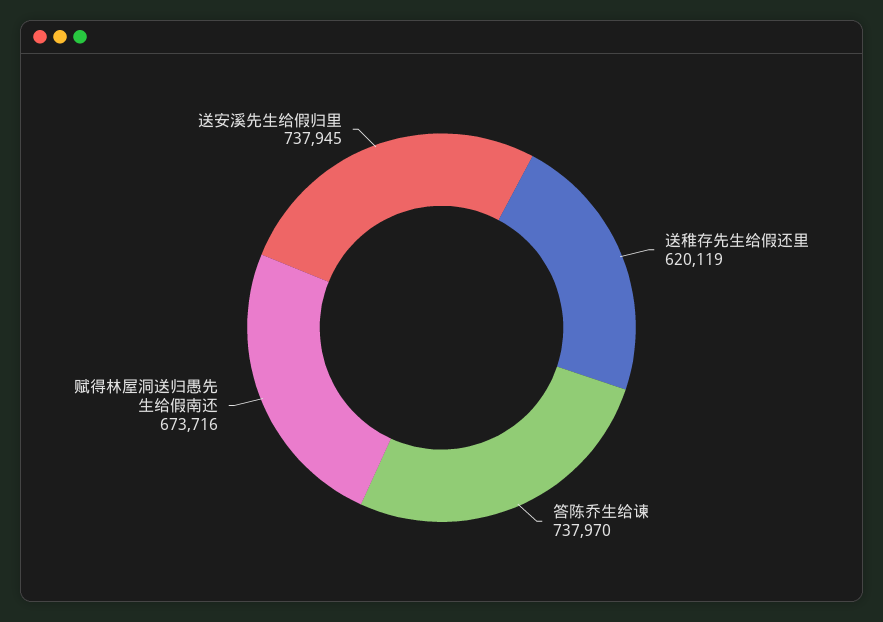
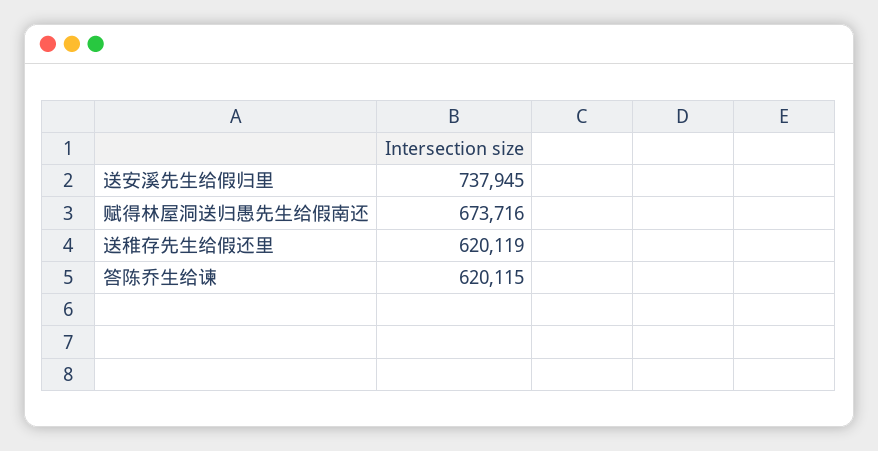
  {
    "送稚存先生给假还里": 620119,
-   "答陈乔生给谏": 737970,
+   "答陈乔生给谏": 620115,
    "赋得林屋洞送归愚先生给假南还": 673716,
    "送安溪先生给假归里": 737945
  }

